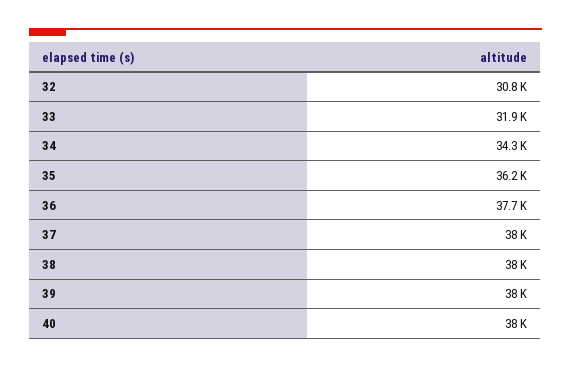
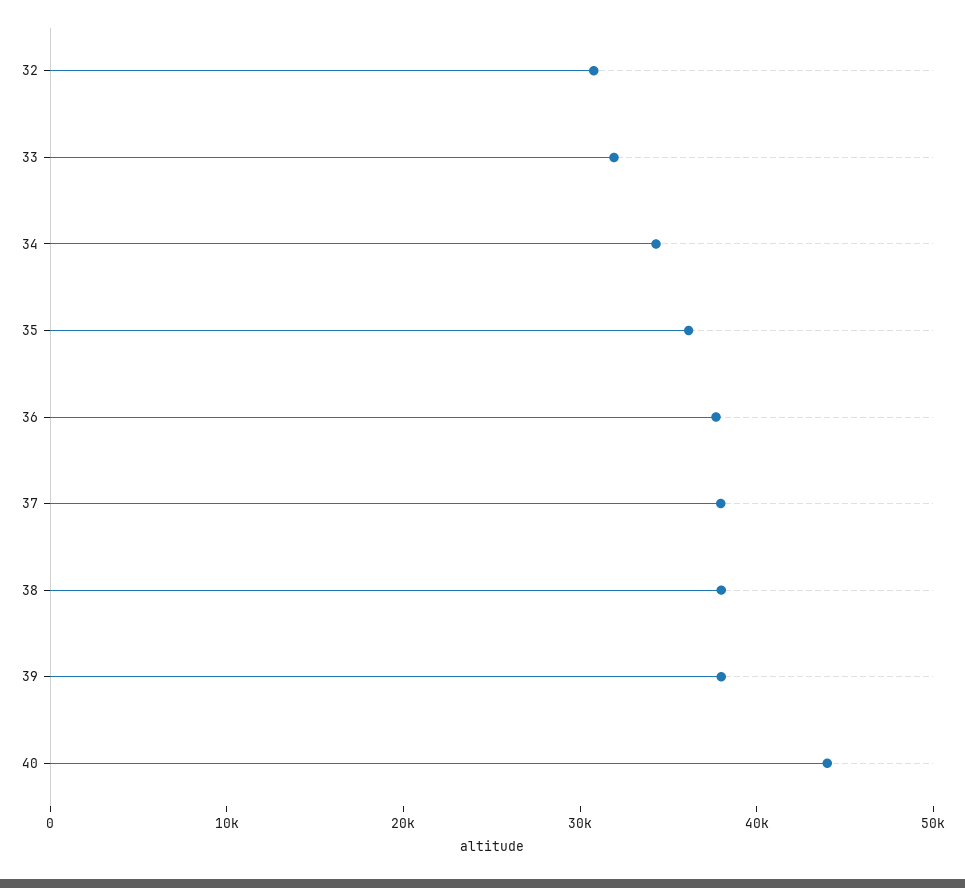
  {
    "32": 30800,
    "33": 31900,
    "34": 34300,
    "35": 36200,
    "36": 37700,
    "37": 38000,
    "38": 38000,
    "39": 38000,
-   "40": 38000
+   "40": 44000
  }

